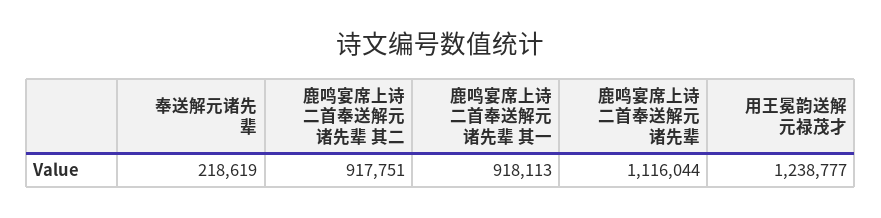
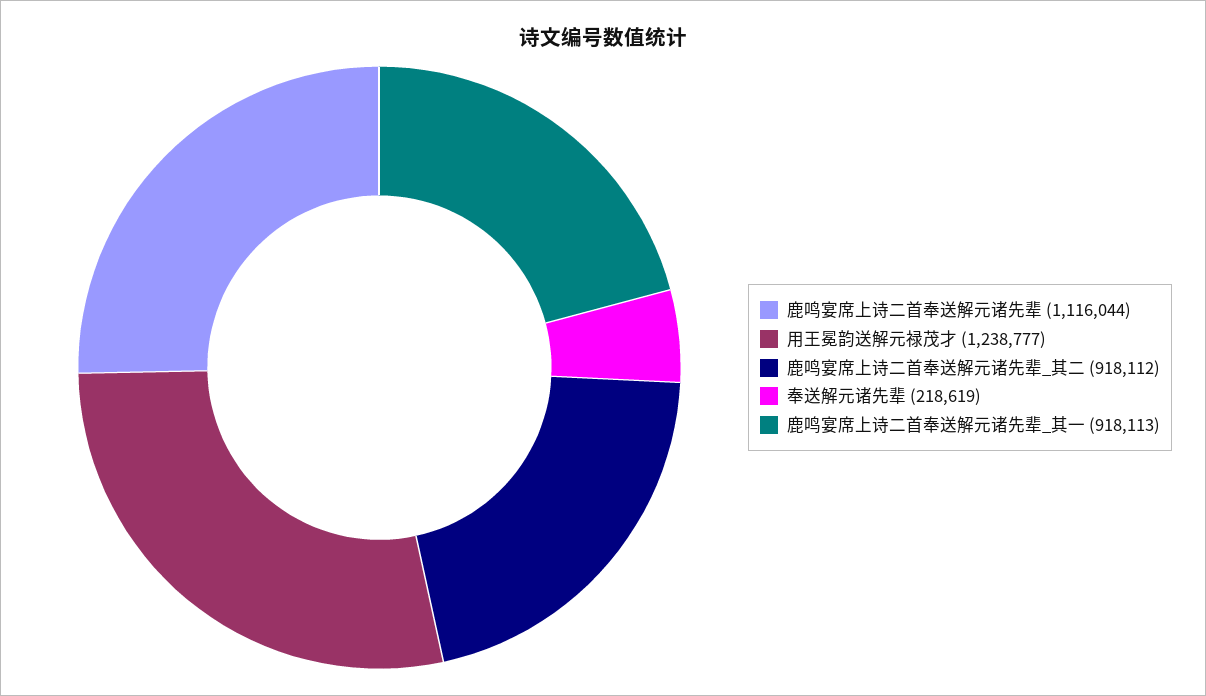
  {
    "奉送解元诸先辈": 218619,
-   "鹿鸣宴席上诗二首奉送解元诸先辈 其二": 917751,
+   "鹿鸣宴席上诗二首奉送解元诸先辈 其二": 918112,
    "鹿鸣宴席上诗二首奉送解元诸先辈 其一": 918113,
    "鹿鸣宴席上诗二首奉送解元诸先辈": 1116044,
    "用王冕韵送解元禄茂才": 1238777
  }

